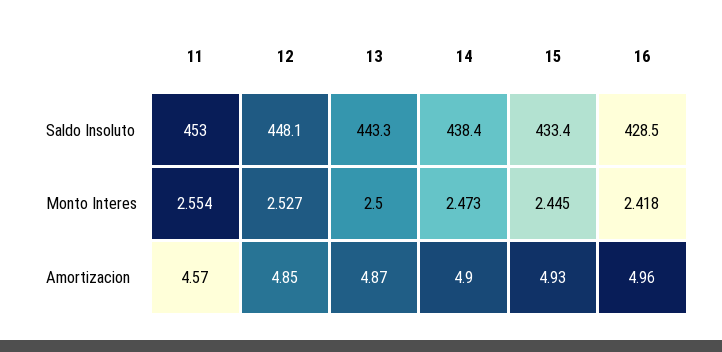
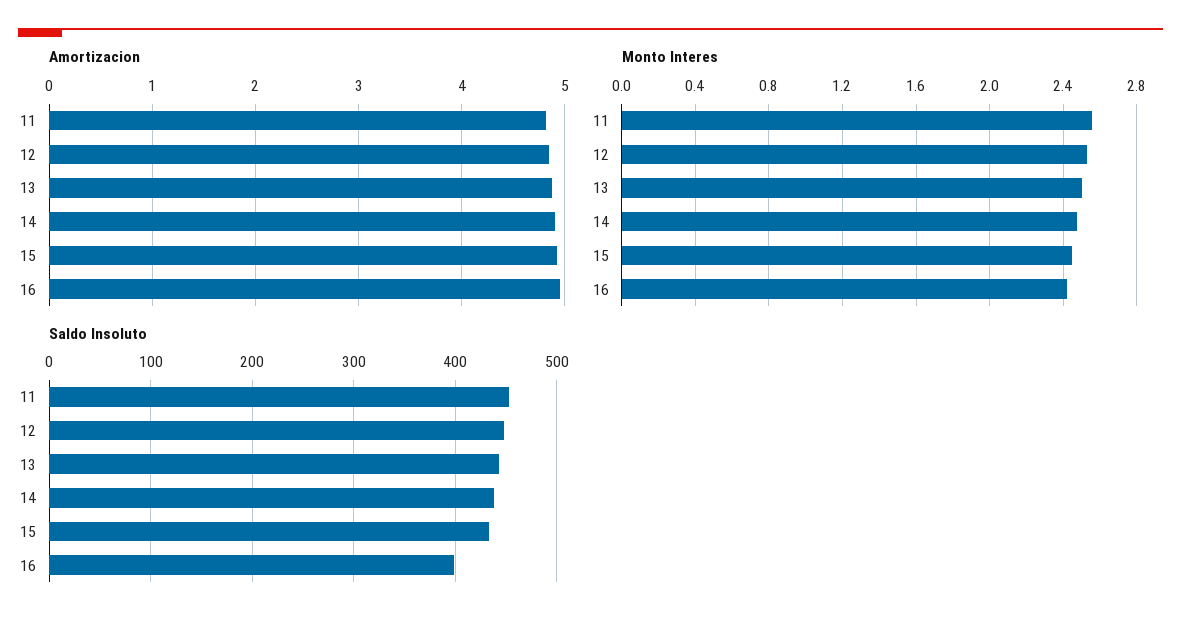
  {
    "Saldo Insoluto": {
      "11": 453,
      "12": 448.1,
      "13": 443.3,
      "14": 438.4,
      "15": 433.4,
-     "16": 428.5
+     "16": 400
    },
    "Monto Interes": {
      "11": 2.554,
      "12": 2.527,
      "13": 2.5,
      "14": 2.473,
      "15": 2.445,
      "16": 2.418
    },
    "Amortizacion": {
-     "11": 4.57,
+     "11": 4.8,
      "12": 4.85,
      "13": 4.87,
      "14": 4.9,
      "15": 4.93,
      "16": 4.96
    }
  }

